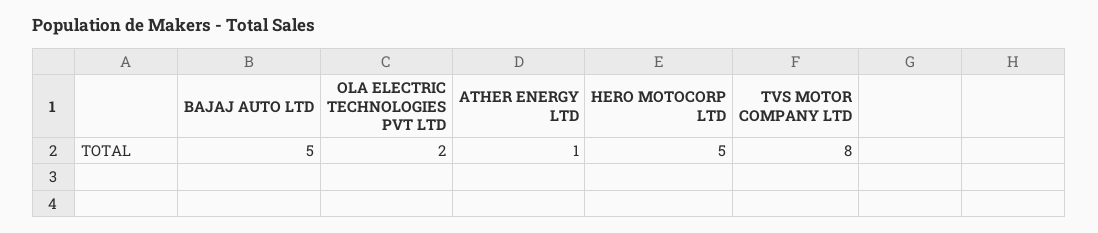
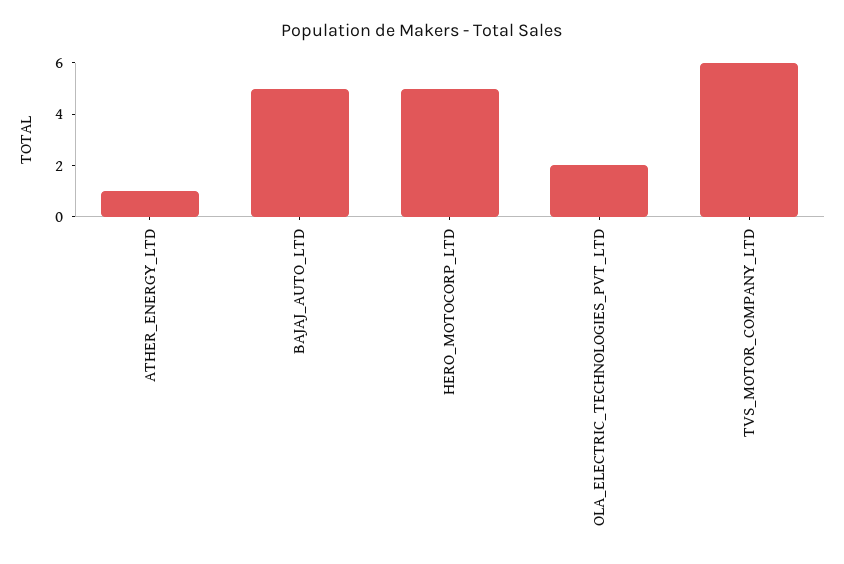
  {
    "BAJAJ AUTO LTD": 5,
    "OLA ELECTRIC TECHNOLOGIES PVT LTD": 2,
    "ATHER ENERGY LTD": 1,
    "HERO MOTOCORP LTD": 5,
-   "TVS MOTOR COMPANY LTD": 8
+   "TVS MOTOR COMPANY LTD": 6
  }

